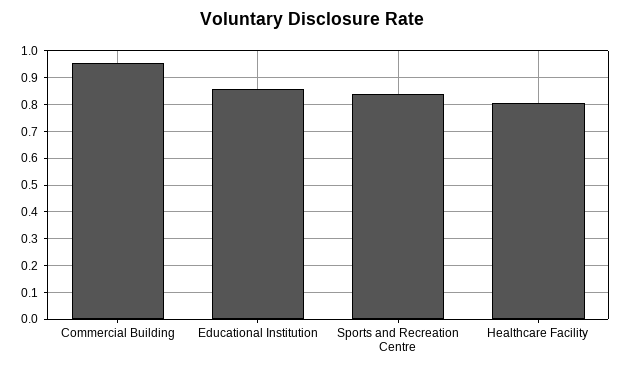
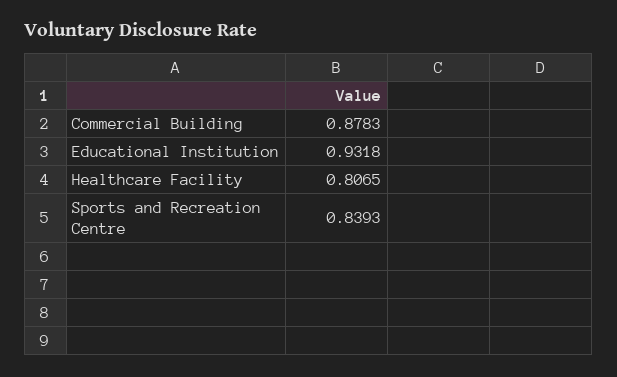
  {
-   "Commercial Building": 0.95,
+   "Commercial Building": 0.8783,
-   "Educational Institution": 0.85,
+   "Educational Institution": 0.9318,
    "Sports and Recreation Centre": 0.8393,
    "Healthcare Facility": 0.8065
  }

